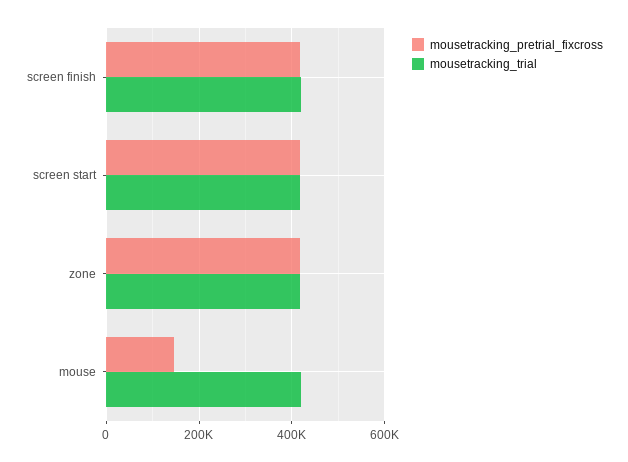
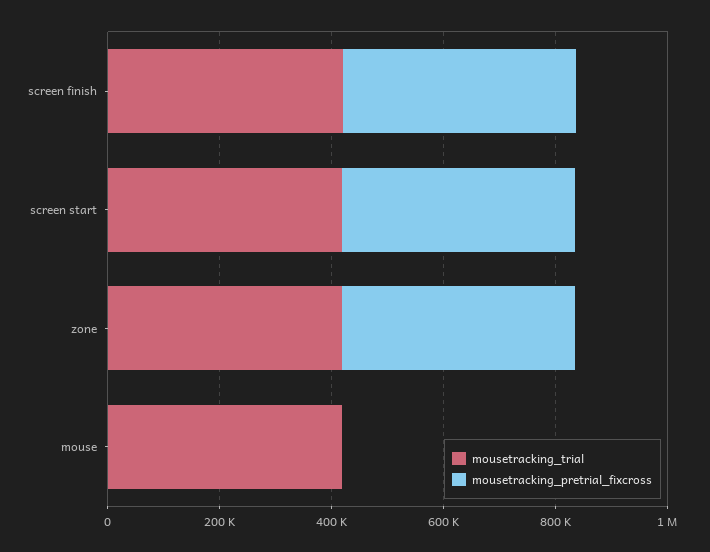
  {
    "mousetracking_pretrial_fixcross": {
      "screen finish": 420000,
      "screen start": 420000,
      "zone": 420000,
-     "mouse": 140000
+     "mouse": 0
    },
    "mousetracking_trial": {
      "screen finish": 420000,
      "screen start": 420000,
      "zone": 420000,
      "mouse": 420000
    }
  }

